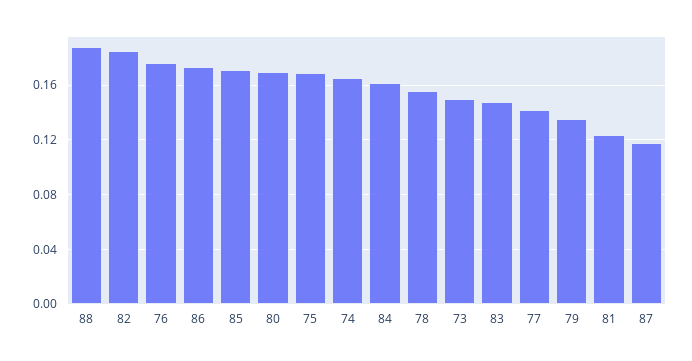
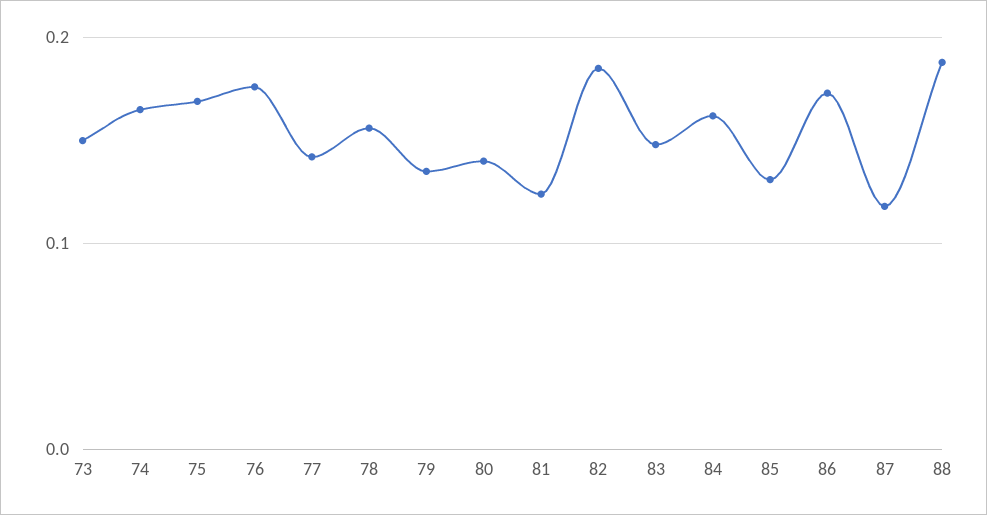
  {
    "88": 0.19,
    "82": 0.185,
    "76": 0.175,
    "86": 0.175,
-   "85": 0.17,
+   "85": 0.13,
-   "80": 0.17,
+   "80": 0.14,
    "75": 0.17,
    "74": 0.165,
    "84": 0.16,
    "78": 0.155,
    "73": 0.15,
    "83": 0.15,
    "77": 0.14,
    "79": 0.135,
    "81": 0.125,
    "87": 0.12
  }

